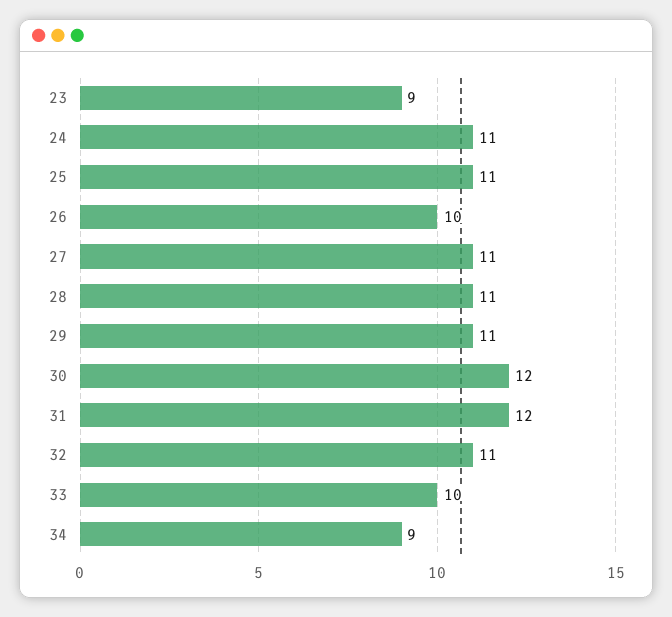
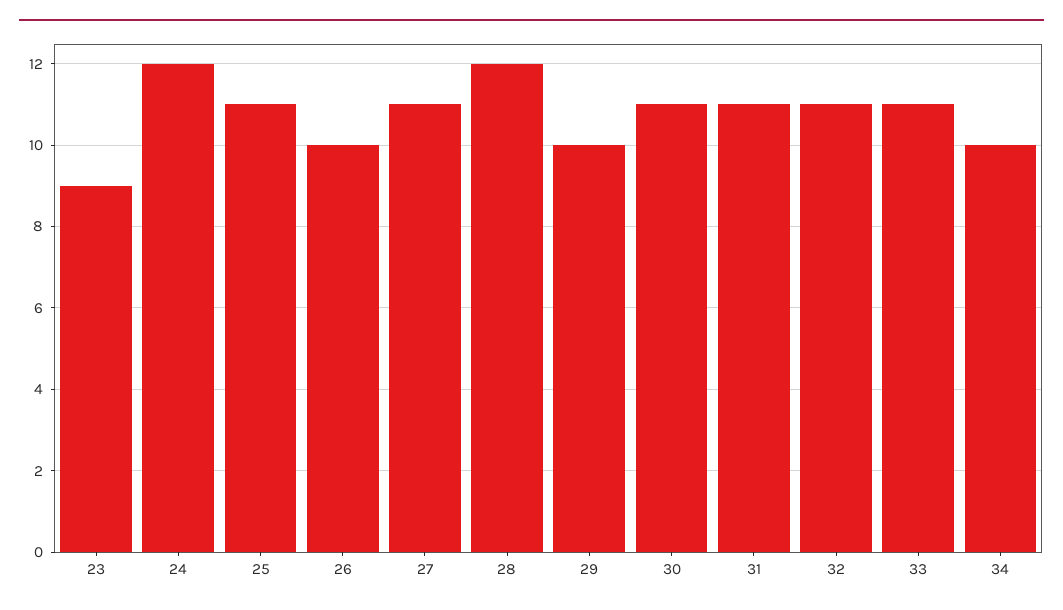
  {
    "23": 9,
-   "24": 11,
+   "24": 12,
    "25": 11,
    "26": 10,
    "27": 11,
-   "28": 11,
+   "28": 12,
-   "29": 11,
+   "29": 10,
-   "30": 12,
+   "30": 11,
-   "31": 12,
+   "31": 11,
    "32": 11,
-   "33": 10,
+   "33": 11,
-   "34": 9
+   "34": 10
  }

